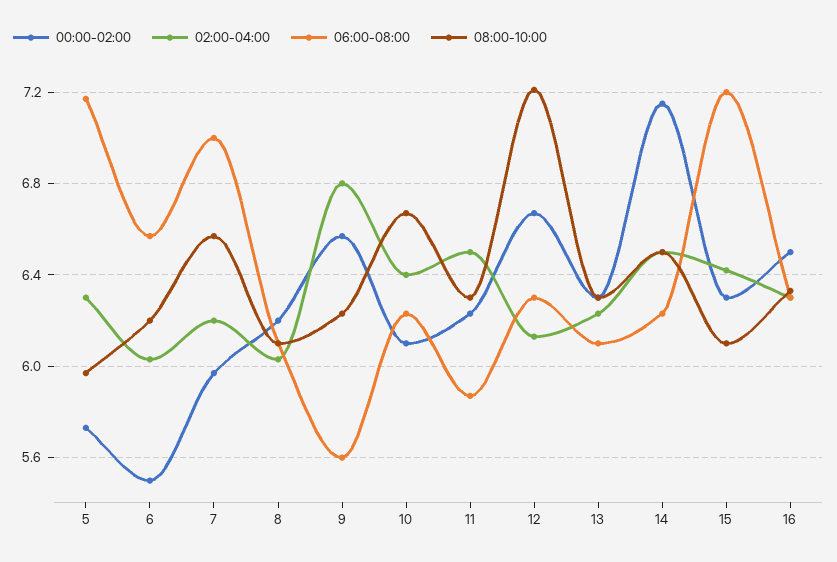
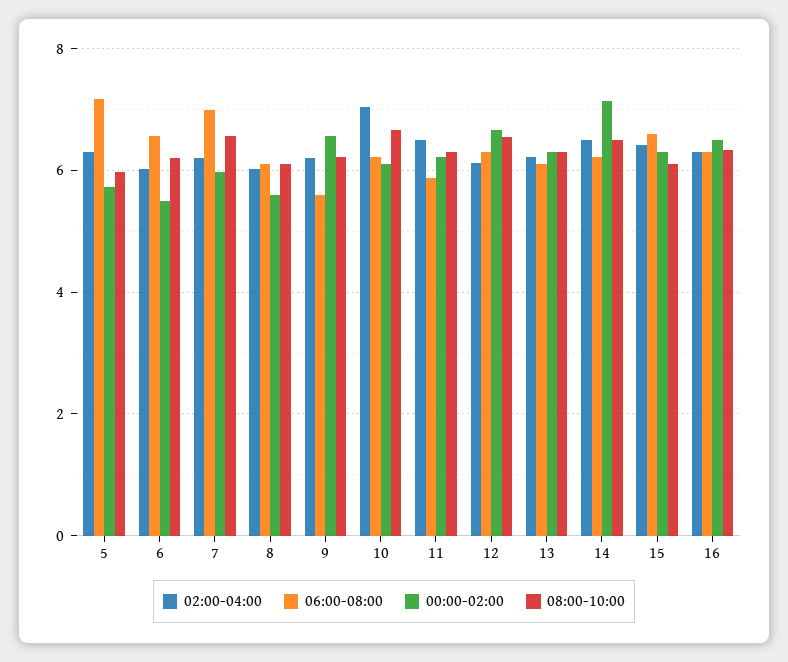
  {
    "00:00-02:00": {
      "5": 5.75,
      "6": 5.5,
      "7": 5.95,
-     "8": 6.2,
+     "8": 5.6,
      "9": 6.55,
      "10": 6.1,
      "11": 6.25,
      "12": 6.65,
      "13": 6.3,
      "14": 7.15,
      "15": 6.3,
      "16": 6.5
    },
    "02:00-04:00": {
      "5": 6.3,
      "6": 6.05,
      "7": 6.2,
      "8": 6.05,
-     "9": 6.8,
+     "9": 6.2,
-     "10": 6.4,
+     "10": 7,
      "11": 6.5,
      "12": 6.15,
      "13": 6.25,
      "14": 6.5,
      "15": 6.4,
      "16": 6.3
    },
    "06:00-08:00": {
      "5": 7.15,
      "6": 6.55,
      "7": 7,
      "8": 6.1,
      "9": 5.6,
      "10": 6.25,
      "11": 5.85,
      "12": 6.3,
      "13": 6.1,
      "14": 6.25,
-     "15": 7.2,
+     "15": 6.6,
      "16": 6.3
    },
    "08:00-10:00": {
      "5": 5.95,
      "6": 6.2,
      "7": 6.55,
      "8": 6.1,
      "9": 6.25,
      "10": 6.65,
      "11": 6.3,
-     "12": 7.2,
+     "12": 6.6,
      "13": 6.3,
      "14": 6.5,
      "15": 6.1,
      "16": 6.35
    }
  }

